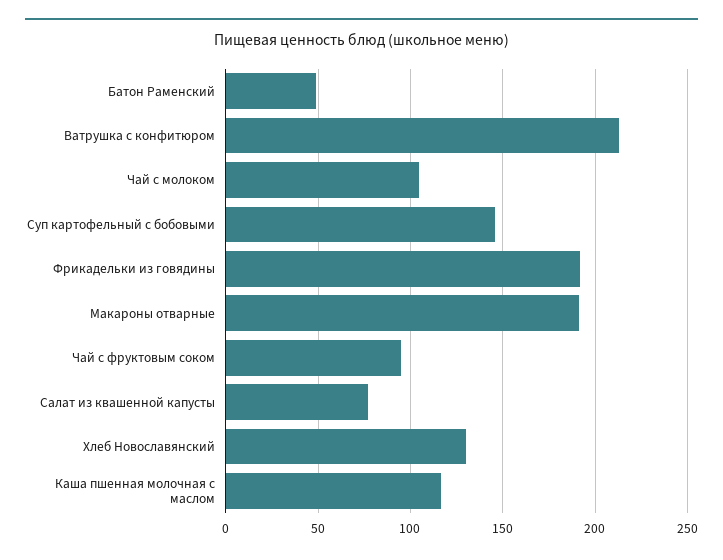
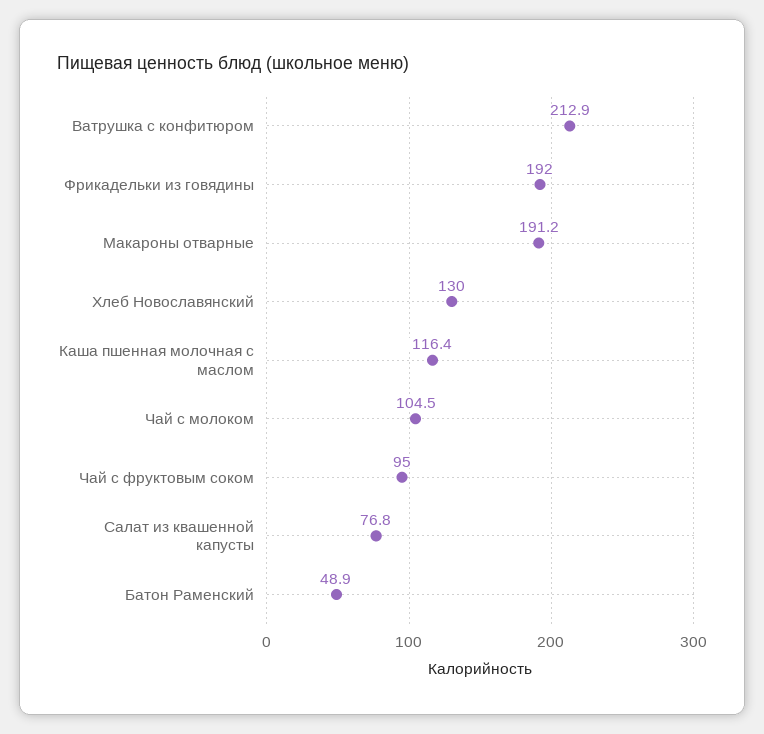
  {
    "Батон Раменский": 48.9,
    "Ватрушка с конфитюром": 212.9,
    "Чай с молоком": 104.5,
-   "Суп картофельный с бобовыми": 145,
    "Фрикадельки из говядины": 192,
    "Макароны отварные": 191.2,
    "Чай с фруктовым соком": 95,
    "Салат из квашенной капусты": 76.8,
    "Хлеб Новославянский": 130,
    "Каша пшенная молочная с маслом": 116.4
  }

